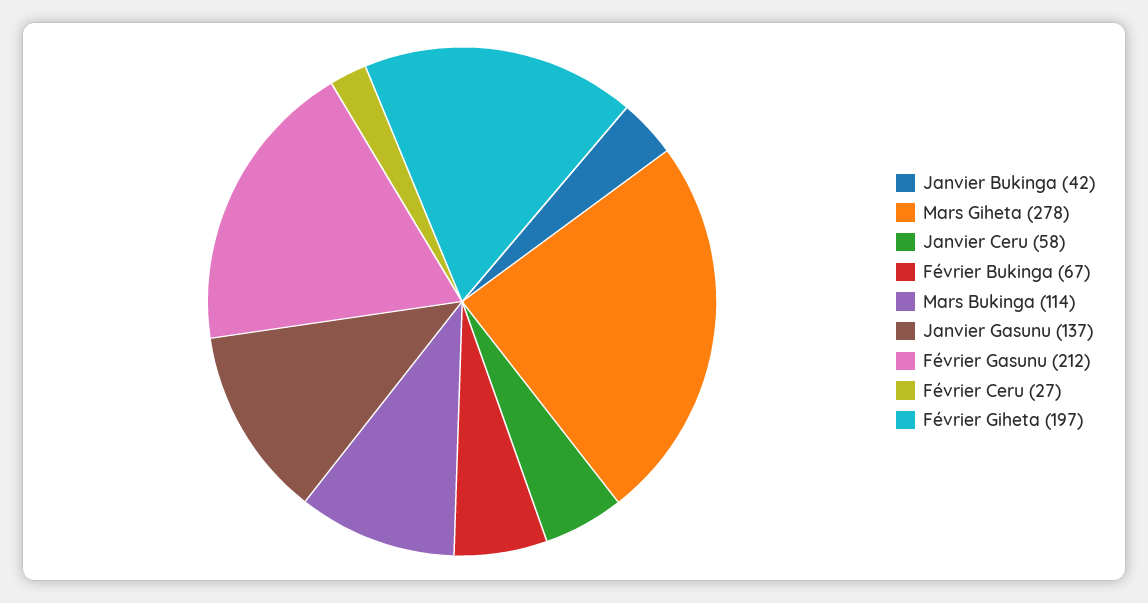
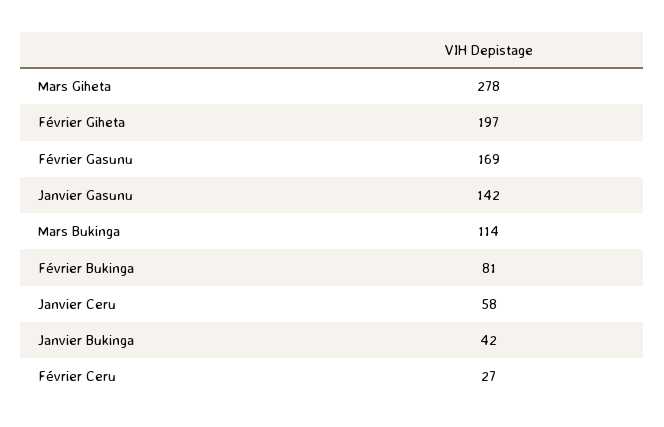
  {
    "Janvier Bukinga": 42,
    "Mars Giheta": 278,
    "Janvier Ceru": 58,
-   "Février Bukinga": 67,
+   "Février Bukinga": 81,
    "Mars Bukinga": 114,
-   "Janvier Gasunu": 137,
+   "Janvier Gasunu": 142,
-   "Février Gasunu": 212,
+   "Février Gasunu": 169,
    "Février Ceru": 27,
    "Février Giheta": 197
  }

